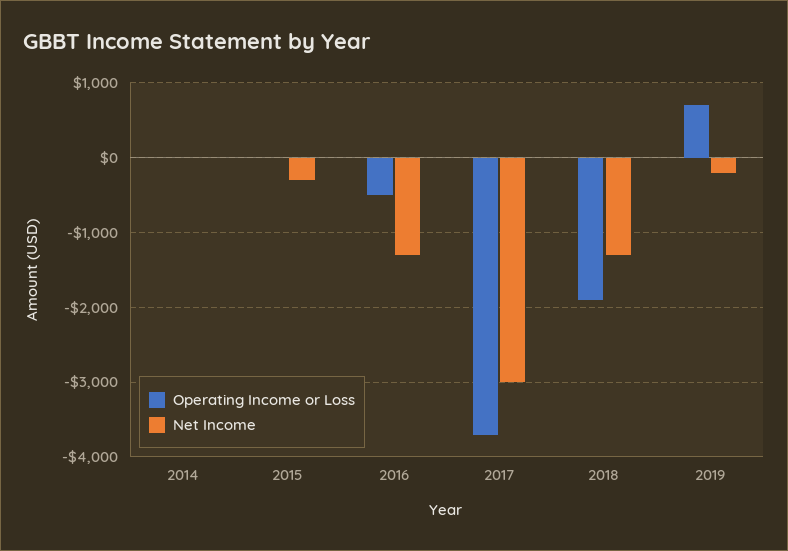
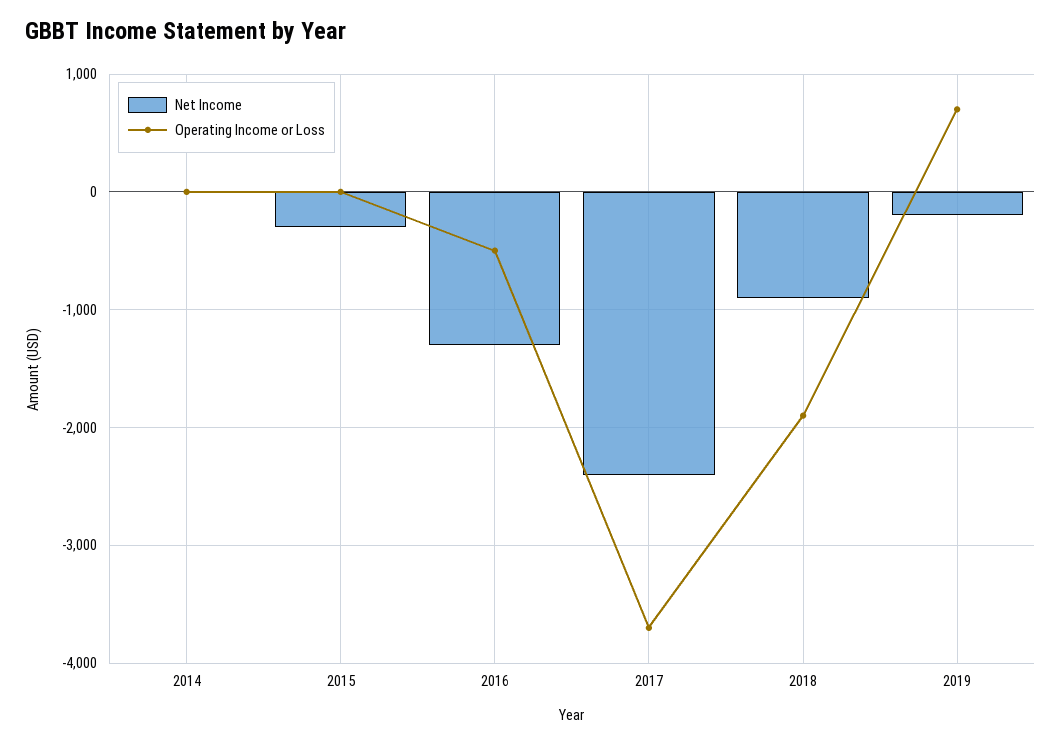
  {
    "Operating Income or Loss": {
      "2014": 0,
      "2015": 0,
      "2016": -500,
      "2017": -3700,
      "2018": -1900,
      "2019": 700
    },
    "Net Income": {
      "2014": 0,
      "2015": -300,
      "2016": -1300,
-     "2017": -3000,
+     "2017": -2400,
-     "2018": -1300,
+     "2018": -900,
      "2019": -200
    }
  }

